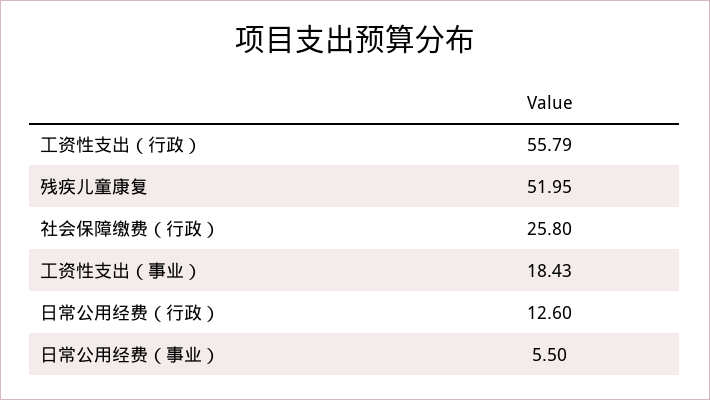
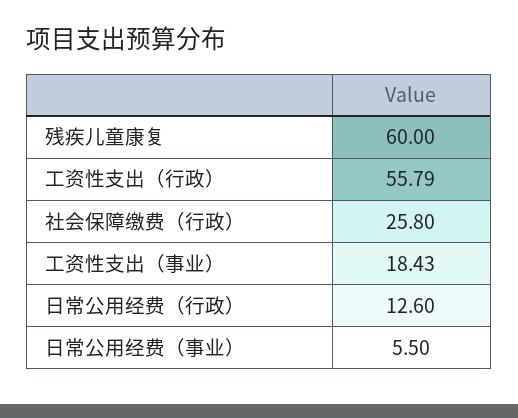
  {
    "工资性支出（行政）": 55.79,
-   "残疾儿童康复": 51.95,
+   "残疾儿童康复": 60,
    "社会保障缴费（行政）": 25.8,
    "工资性支出（事业）": 18.43,
    "日常公用经费（行政）": 12.6,
    "日常公用经费（事业）": 5.5
  }

